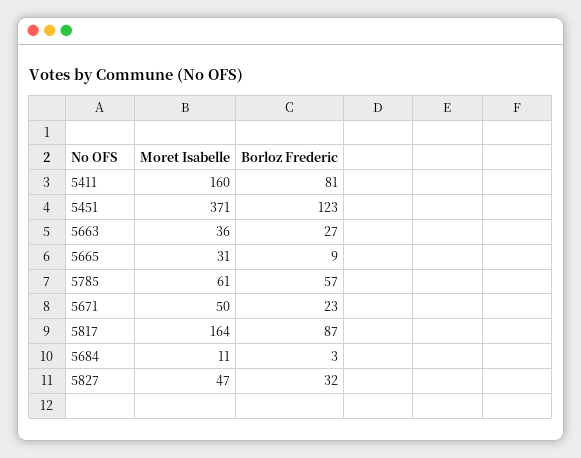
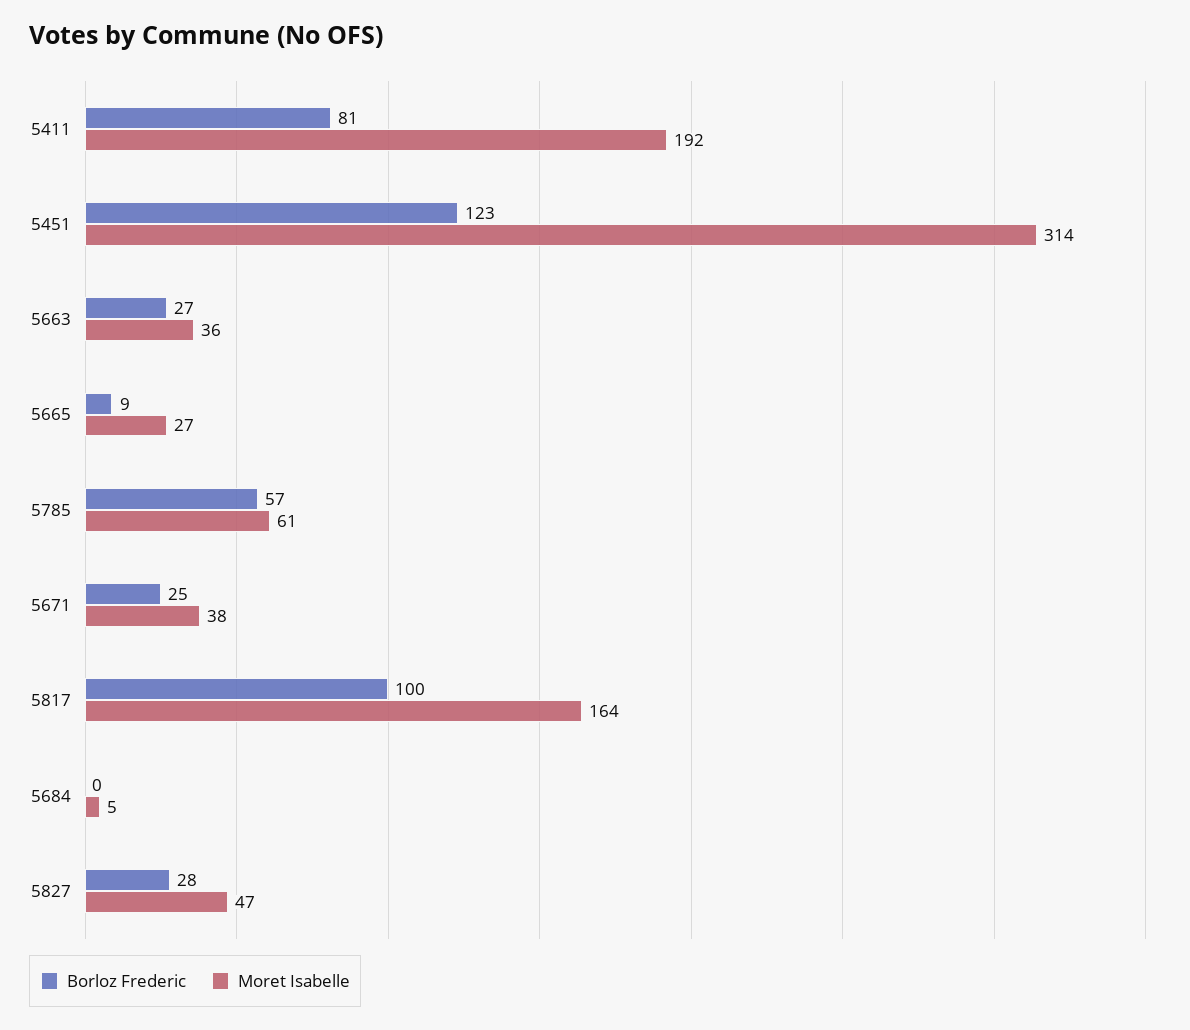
  {
    "Moret Isabelle": {
-     "5411": 160,
+     "5411": 192,
-     "5451": 371,
+     "5451": 314,
      "5663": 36,
-     "5665": 31,
+     "5665": 27,
      "5785": 61,
-     "5671": 50,
+     "5671": 38,
      "5817": 164,
-     "5684": 11,
+     "5684": 5,
      "5827": 47
    },
    "Borloz Frederic": {
      "5411": 81,
      "5451": 123,
      "5663": 27,
      "5665": 9,
      "5785": 57,
-     "5671": 23,
+     "5671": 25,
-     "5817": 87,
+     "5817": 100,
-     "5684": 3,
+     "5684": 0,
-     "5827": 32
+     "5827": 28
    }
  }

